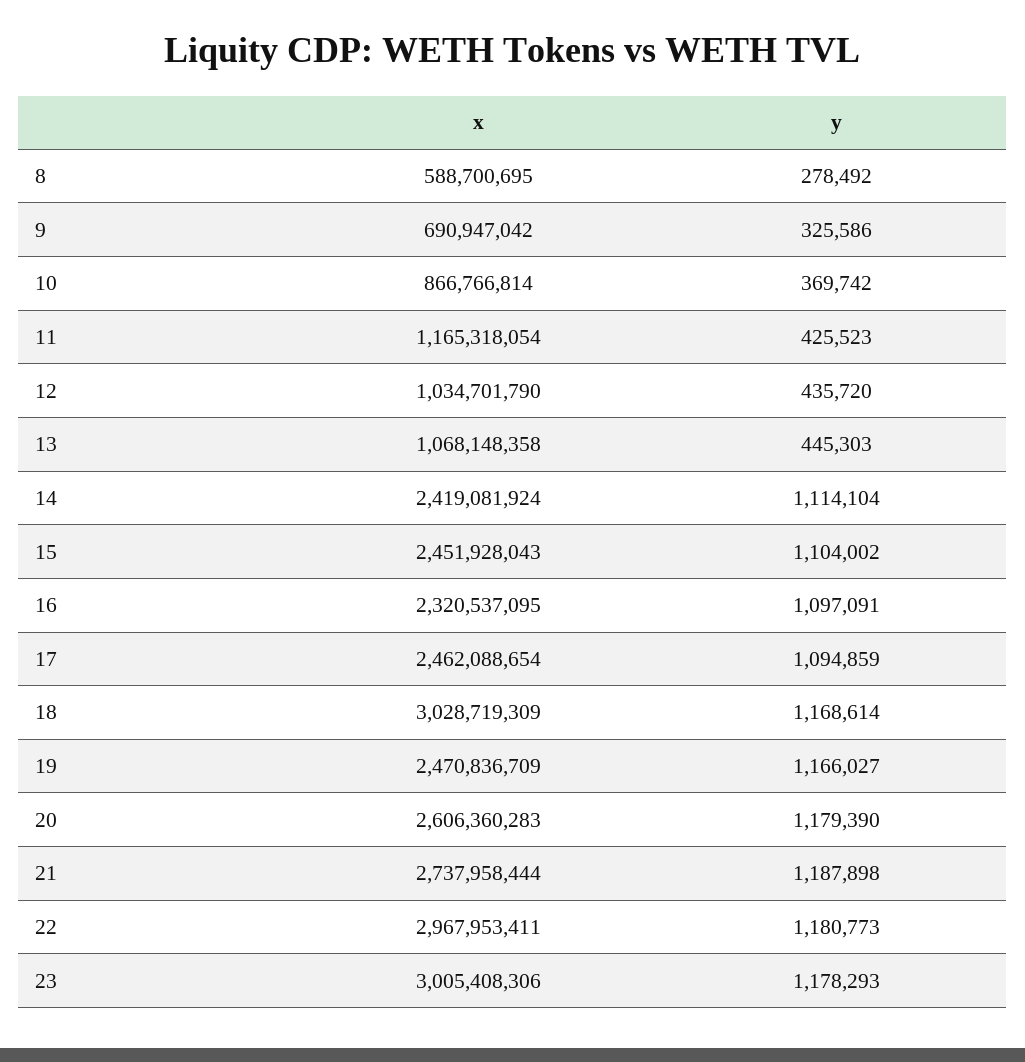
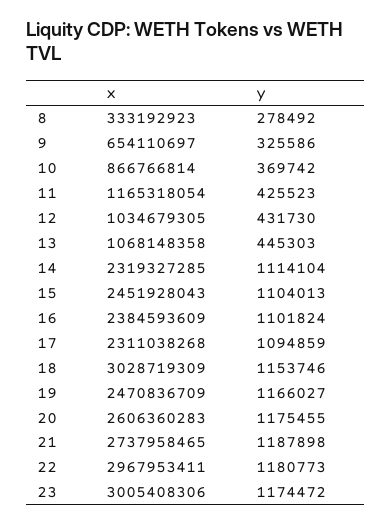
  {
    "x": {
-     "8": 588700695,
+     "8": 333192923,
-     "9": 690947042,
+     "9": 654110697,
      "10": 866766814,
      "11": 1165318054,
-     "12": 1034701790,
+     "12": 1034679305,
      "13": 1068148358,
-     "14": 2419081924,
+     "14": 2319327285,
      "15": 2451928043,
-     "16": 2320537095,
+     "16": 2384593609,
-     "17": 2462088654,
+     "17": 2311038268,
      "18": 3028719309,
      "19": 2470836709,
      "20": 2606360283,
-     "21": 2737958444,
+     "21": 2737958465,
      "22": 2967953411,
      "23": 3005408306
    },
    "y": {
      "8": 278492,
      "9": 325586,
      "10": 369742,
      "11": 425523,
-     "12": 435720,
+     "12": 431730,
      "13": 445303,
      "14": 1114104,
-     "15": 1104002,
+     "15": 1104013,
-     "16": 1097091,
+     "16": 1101824,
      "17": 1094859,
-     "18": 1168614,
+     "18": 1153746,
      "19": 1166027,
-     "20": 1179390,
+     "20": 1175455,
      "21": 1187898,
      "22": 1180773,
-     "23": 1178293
+     "23": 1174472
    }
  }

